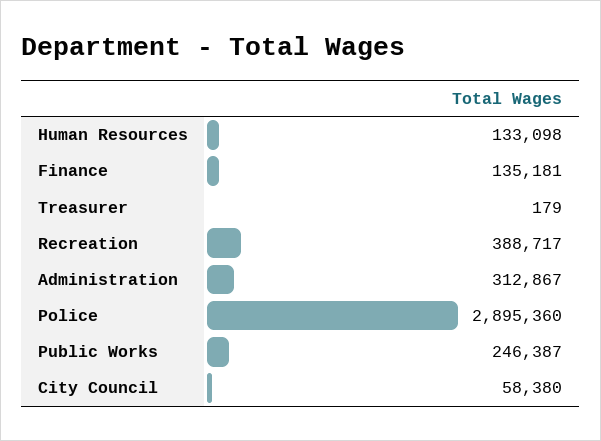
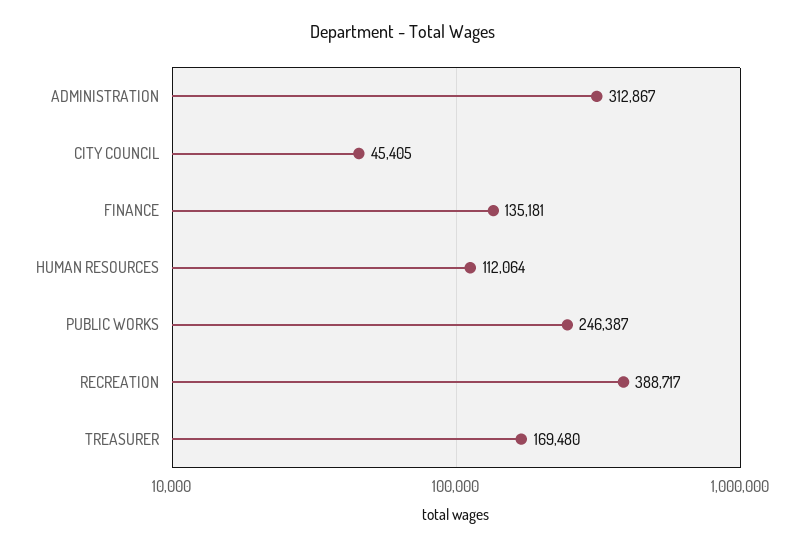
  {
-   "Human Resources": 133098,
+   "Human Resources": 112064,
    "Finance": 135181,
-   "Treasurer": 179,
+   "Treasurer": 169480,
    "Recreation": 388717,
    "Administration": 312867,
-   "Police": 2895360,
    "Public Works": 246387,
-   "City Council": 58380
+   "City Council": 45405
  }

